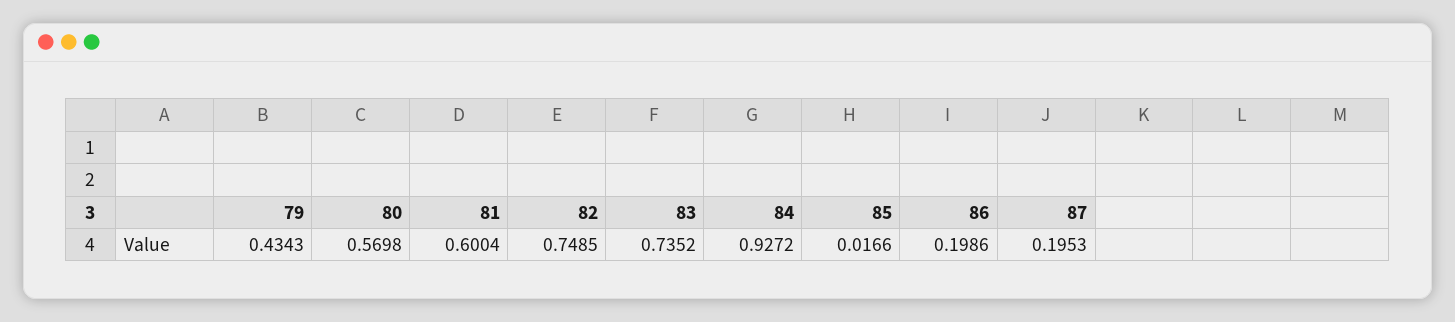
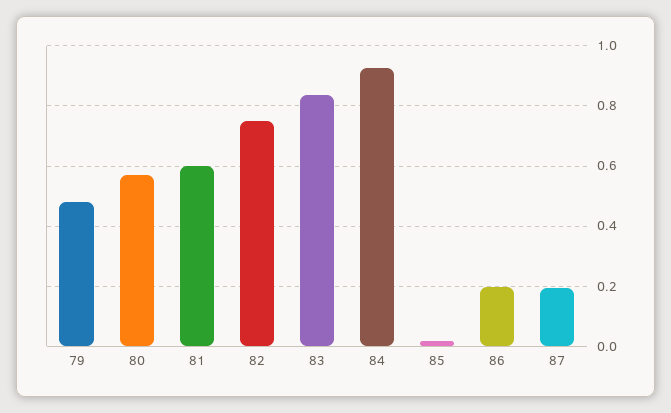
  {
-   "79": 0.4343,
+   "79": 0.48,
    "80": 0.5698,
    "81": 0.6004,
    "82": 0.7485,
-   "83": 0.7352,
+   "83": 0.84,
    "84": 0.9272,
    "85": 0.0166,
    "86": 0.1986,
    "87": 0.1953
  }

